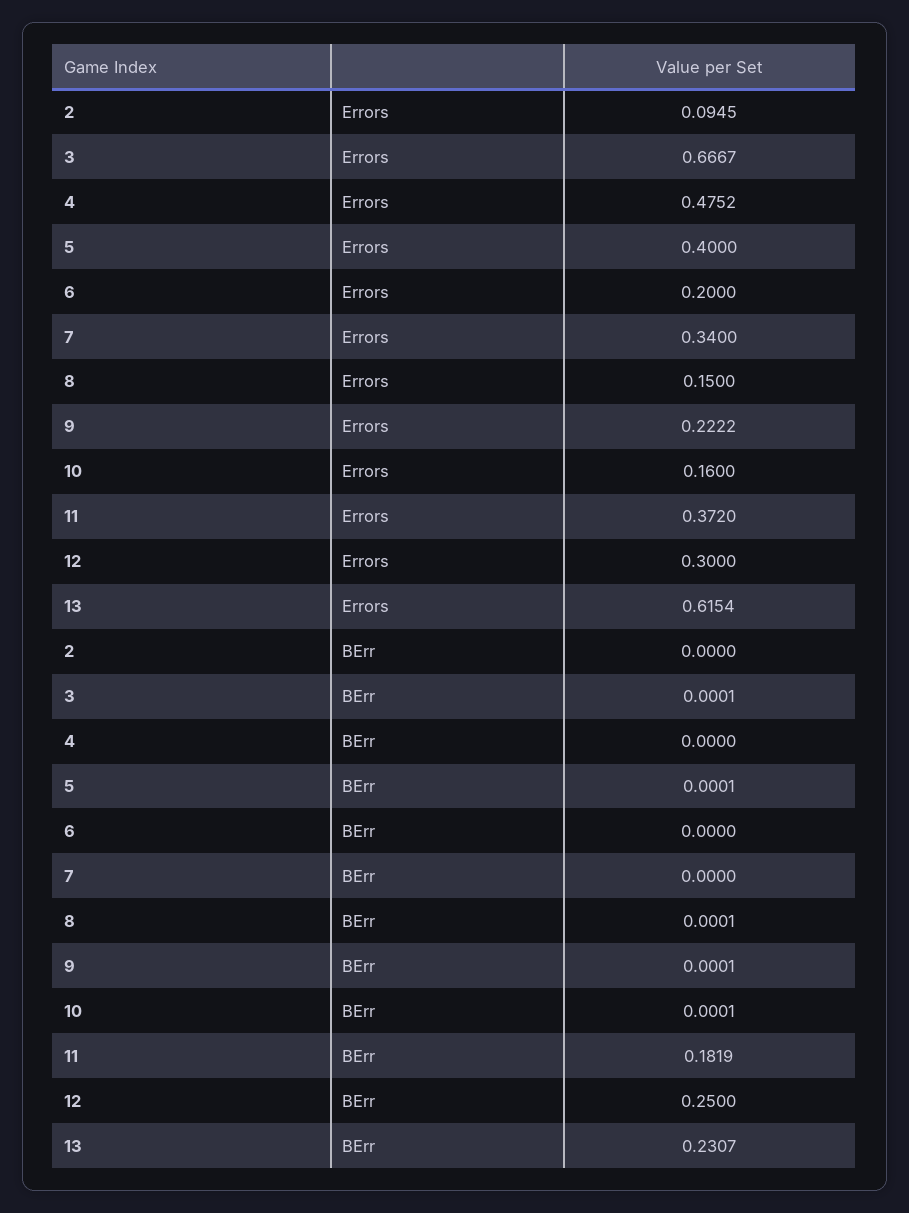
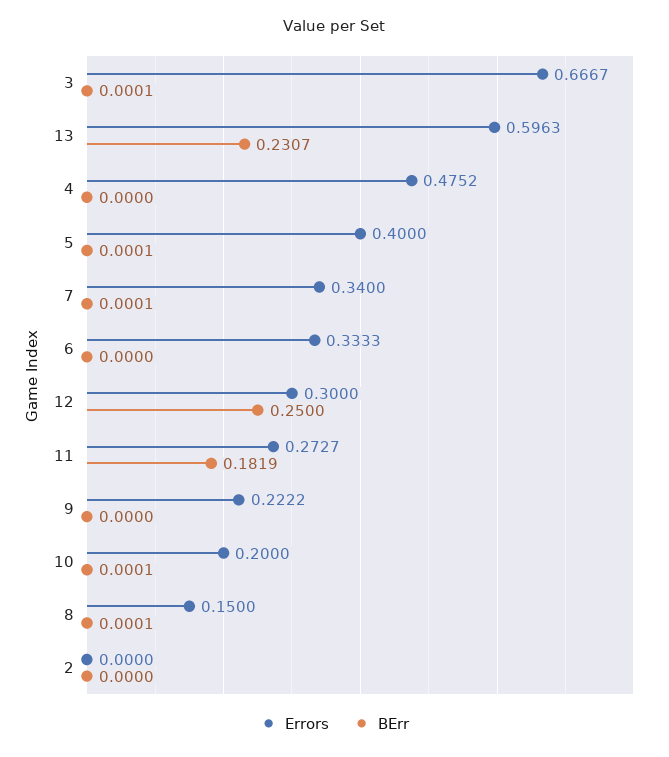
  {
    "Errors": {
-     "2": 0.0945,
+     "2": 0,
      "3": 0.6667,
      "4": 0.4752,
      "5": 0.4,
-     "6": 0.2,
+     "6": 0.3333,
      "7": 0.34,
      "8": 0.15,
      "9": 0.2222,
-     "10": 0.16,
+     "10": 0.2,
-     "11": 0.372,
+     "11": 0.2727,
      "12": 0.3,
-     "13": 0.6154
+     "13": 0.5963
    },
    "BErr": {
      "2": 0,
      "3": 0.0001,
      "4": 0,
      "5": 0.0001,
      "6": 0,
-     "7": 0,
+     "7": 0.0001,
      "8": 0.0001,
-     "9": 0.0001,
+     "9": 0,
      "10": 0.0001,
      "11": 0.1819,
      "12": 0.25,
      "13": 0.2307
    }
  }

